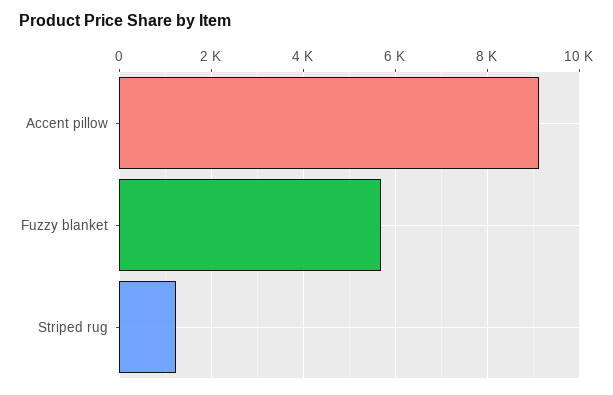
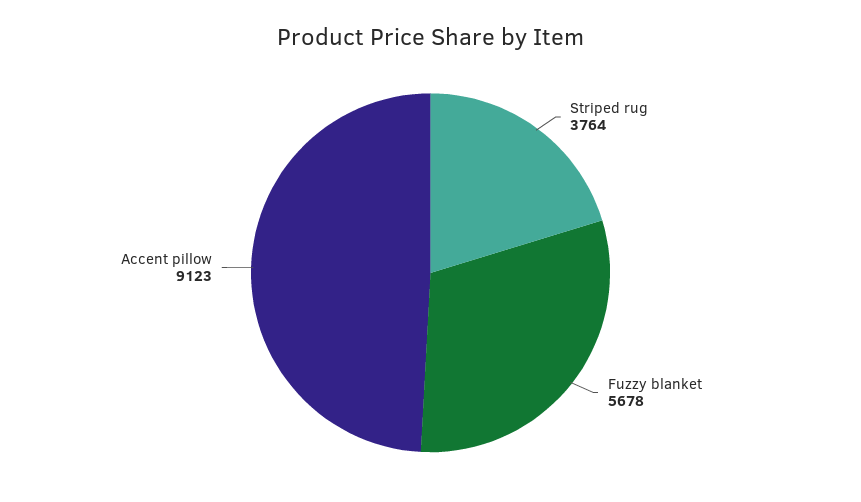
  {
    "Accent pillow": 9123,
    "Fuzzy blanket": 5678,
-   "Striped rug": 1200
+   "Striped rug": 3764
  }

